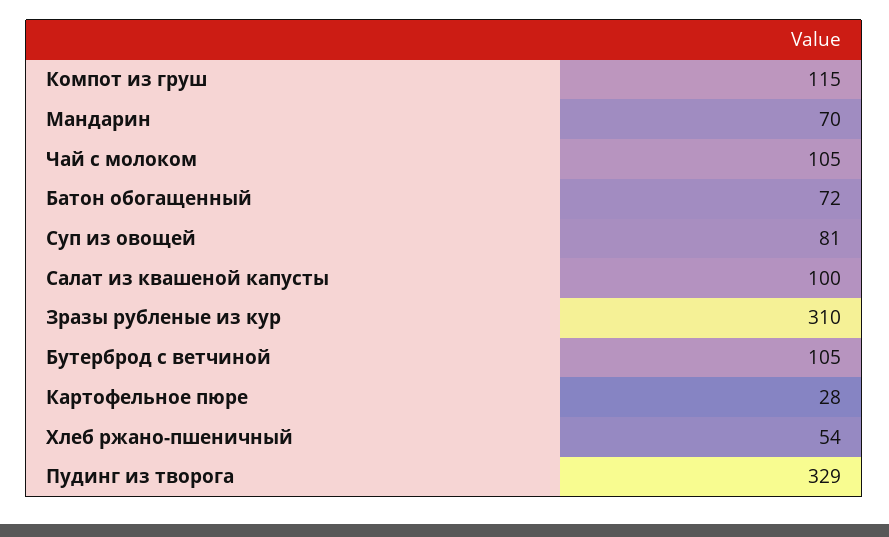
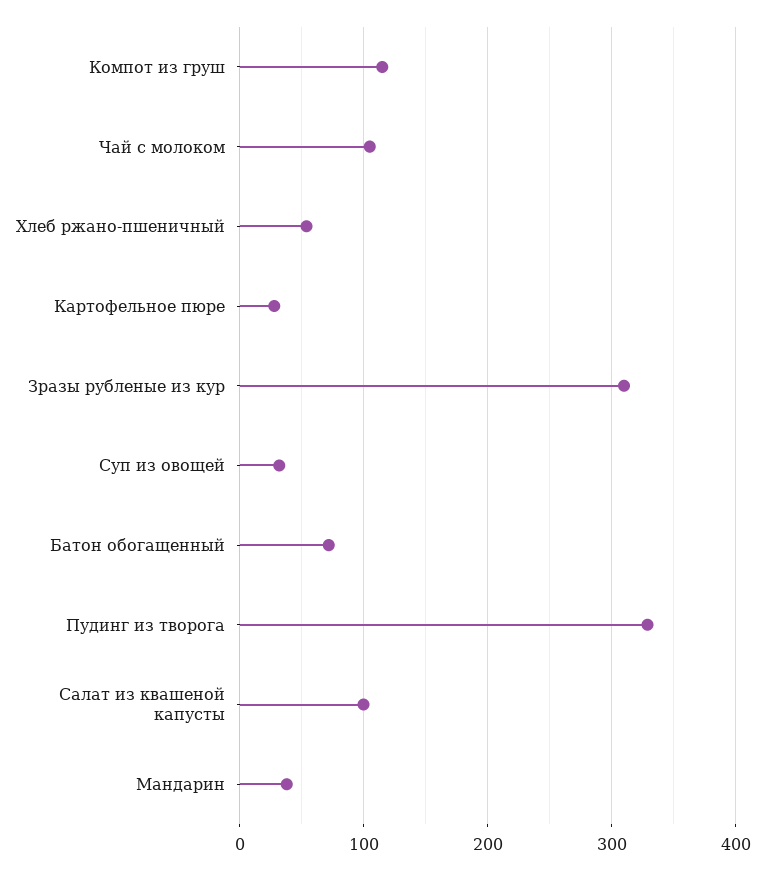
  {
    "Компот из груш": 115,
-   "Мандарин": 70,
+   "Мандарин": 40,
    "Чай с молоком": 105,
    "Батон обогащенный": 72,
-   "Суп из овощей": 81,
+   "Суп из овощей": 30,
    "Салат из квашеной капусты": 100,
    "Зразы рубленые из кур": 310,
-   "Бутерброд с ветчиной": 105,
    "Картофельное пюре": 28,
    "Хлеб ржано-пшеничный": 54,
    "Пудинг из творога": 329
  }

